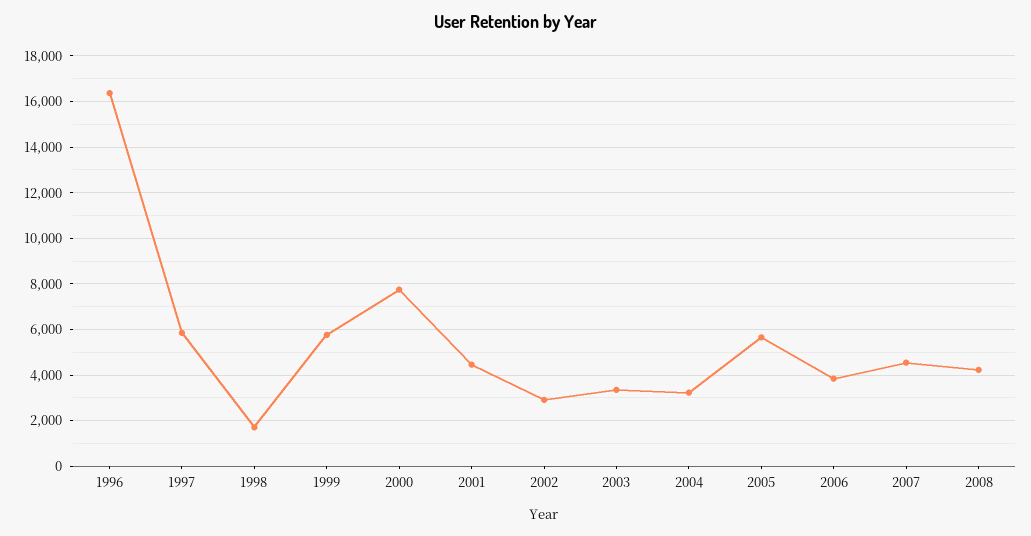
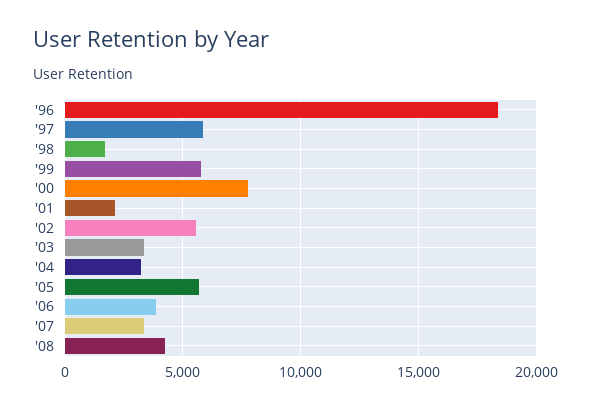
  {
-   "1996": 16500,
+   "1996": 18500,
    "1997": 6000,
    "1998": 1500,
    "1999": 6000,
    "2000": 8000,
-   "2001": 4500,
+   "2001": 2000,
-   "2002": 3000,
+   "2002": 5500,
    "2003": 3500,
    "2004": 3000,
    "2005": 5500,
    "2006": 4000,
-   "2007": 4500,
+   "2007": 3500,
    "2008": 4000
  }

